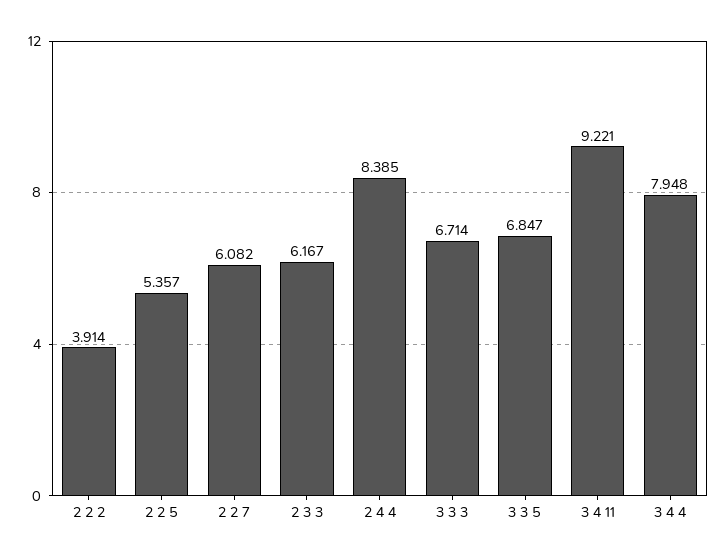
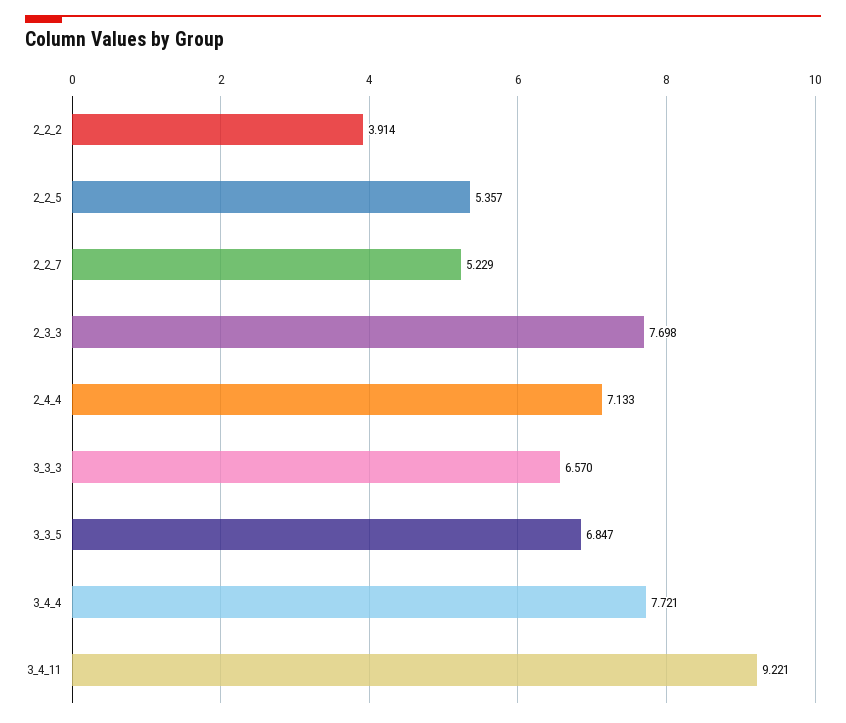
  {
    "2 2 2": 3.914,
    "2 2 5": 5.357,
-   "2 2 7": 6.082,
+   "2 2 7": 5.229,
-   "2 3 3": 6.167,
+   "2 3 3": 7.698,
-   "2 4 4": 8.385,
+   "2 4 4": 7.133,
-   "3 3 3": 6.714,
+   "3 3 3": 6.57,
    "3 3 5": 6.847,
    "3 4 11": 9.221,
-   "3 4 4": 7.948
+   "3 4 4": 7.721
  }

